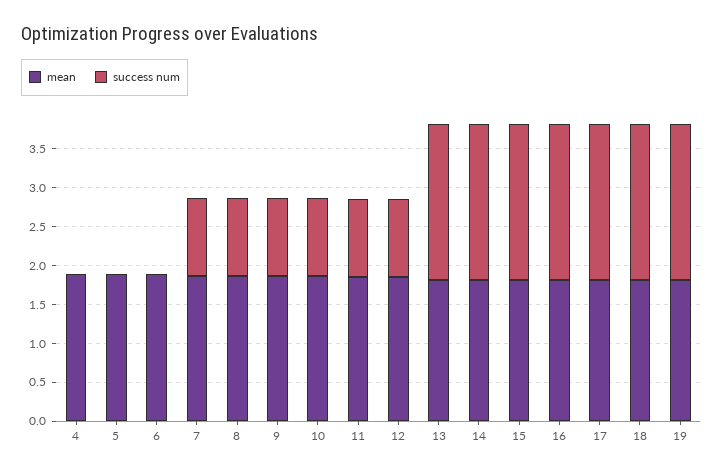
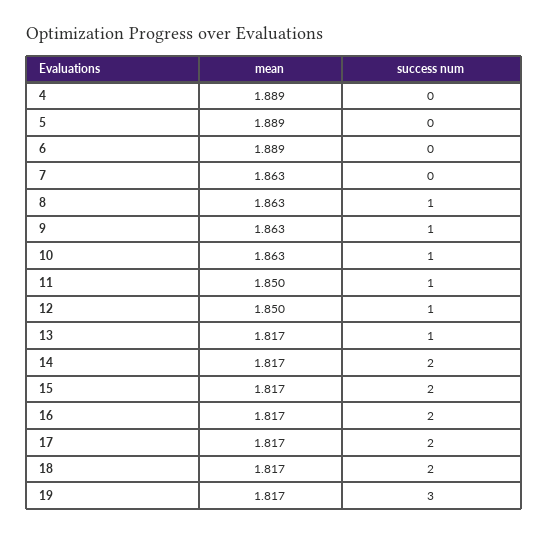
  {
    "mean": {
      "4": 1.889,
      "5": 1.889,
      "6": 1.889,
      "7": 1.863,
      "8": 1.863,
      "9": 1.863,
      "10": 1.863,
      "11": 1.85,
      "12": 1.85,
      "13": 1.817,
      "14": 1.817,
      "15": 1.817,
      "16": 1.817,
      "17": 1.817,
      "18": 1.817,
      "19": 1.817
    },
    "success num": {
      "4": 0,
      "5": 0,
      "6": 0,
-     "7": 1,
+     "7": 0,
      "8": 1,
      "9": 1,
      "10": 1,
      "11": 1,
      "12": 1,
-     "13": 2,
+     "13": 1,
      "14": 2,
      "15": 2,
      "16": 2,
      "17": 2,
      "18": 2,
-     "19": 2
+     "19": 3
    }
  }

